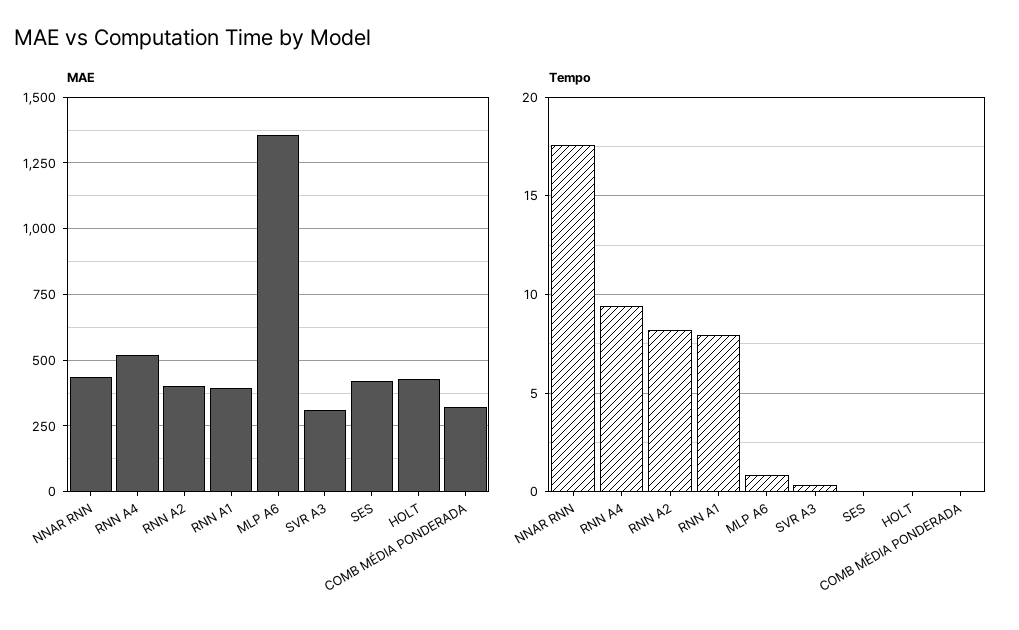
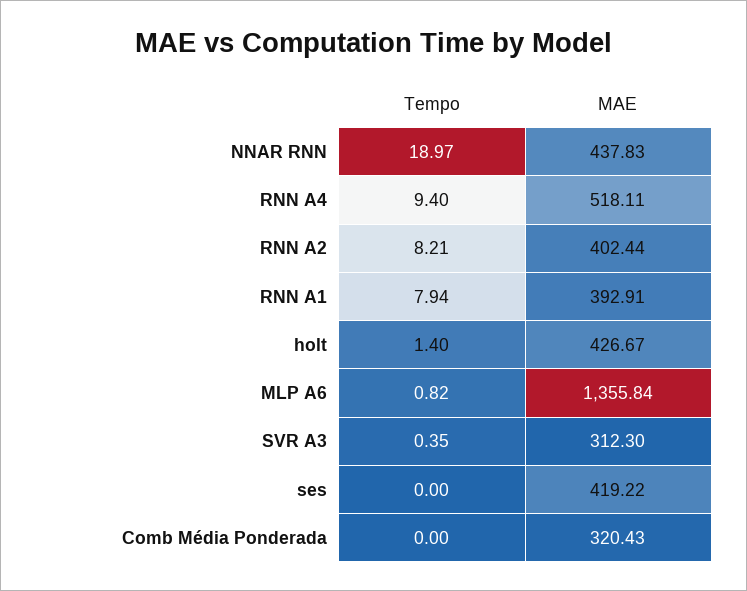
  {
    "MAE": {
      "NNAR RNN": 437.83,
      "RNN A4": 518.11,
      "RNN A2": 402.44,
      "RNN A1": 392.91,
      "MLP A6": 1355.84,
      "SVR A3": 312.3,
      "SES": 419.22,
      "HOLT": 426.67,
      "COMB MÉDIA PONDERADA": 320.43
    },
    "Tempo": {
-     "NNAR RNN": 17.5,
+     "NNAR RNN": 18.97,
      "RNN A4": 9.4,
      "RNN A2": 8.21,
      "RNN A1": 7.94,
      "MLP A6": 0.82,
      "SVR A3": 0.35,
      "SES": 0,
-     "HOLT": 0,
+     "HOLT": 1.4,
      "COMB MÉDIA PONDERADA": 0
    }
  }

